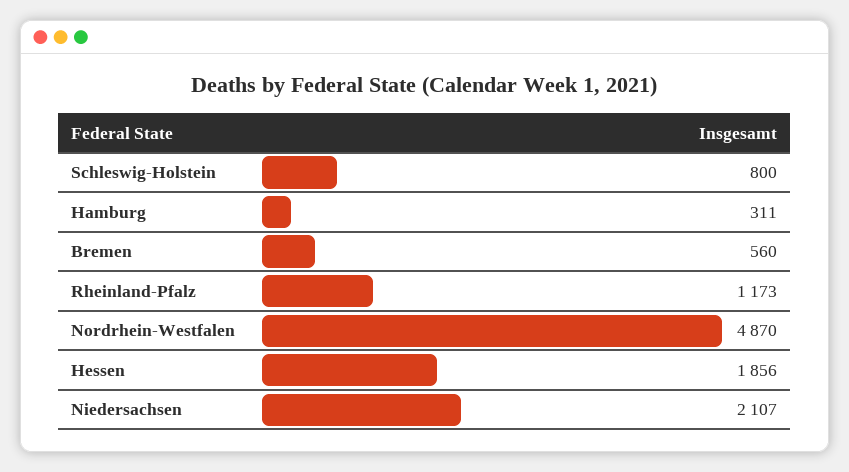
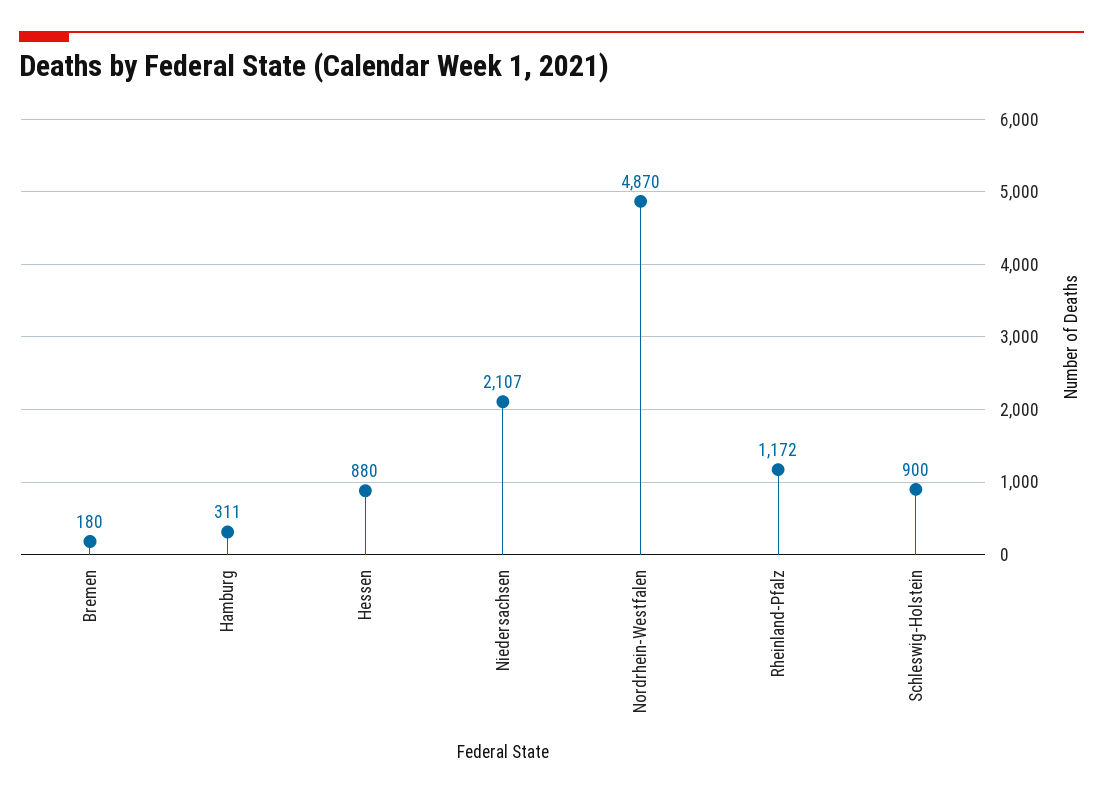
  {
-   "Schleswig-Holstein": 800,
+   "Schleswig-Holstein": 900,
    "Hamburg": 311,
-   "Bremen": 560,
+   "Bremen": 180,
-   "Rheinland-Pfalz": 1173,
+   "Rheinland-Pfalz": 1172,
    "Nordrhein-Westfalen": 4870,
-   "Hessen": 1856,
+   "Hessen": 880,
    "Niedersachsen": 2107
  }

